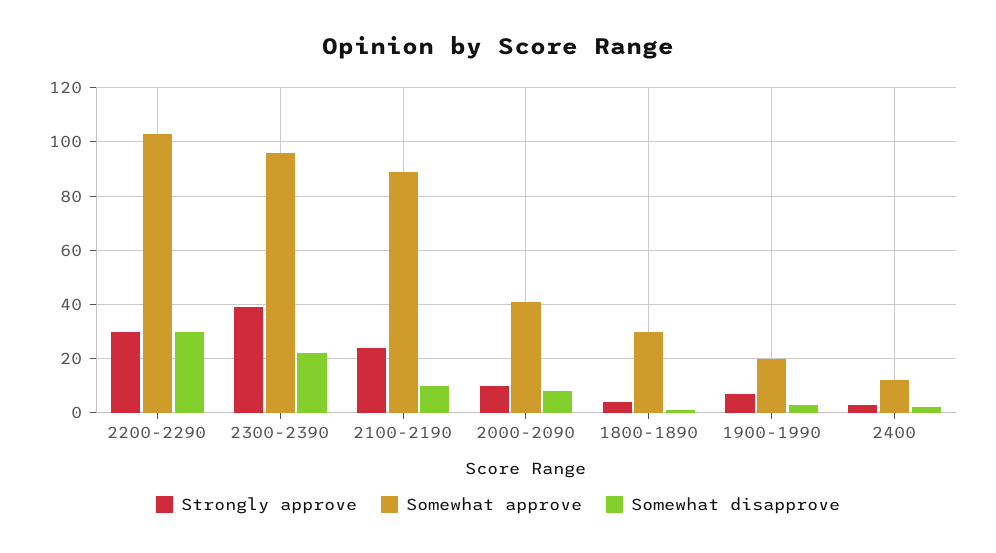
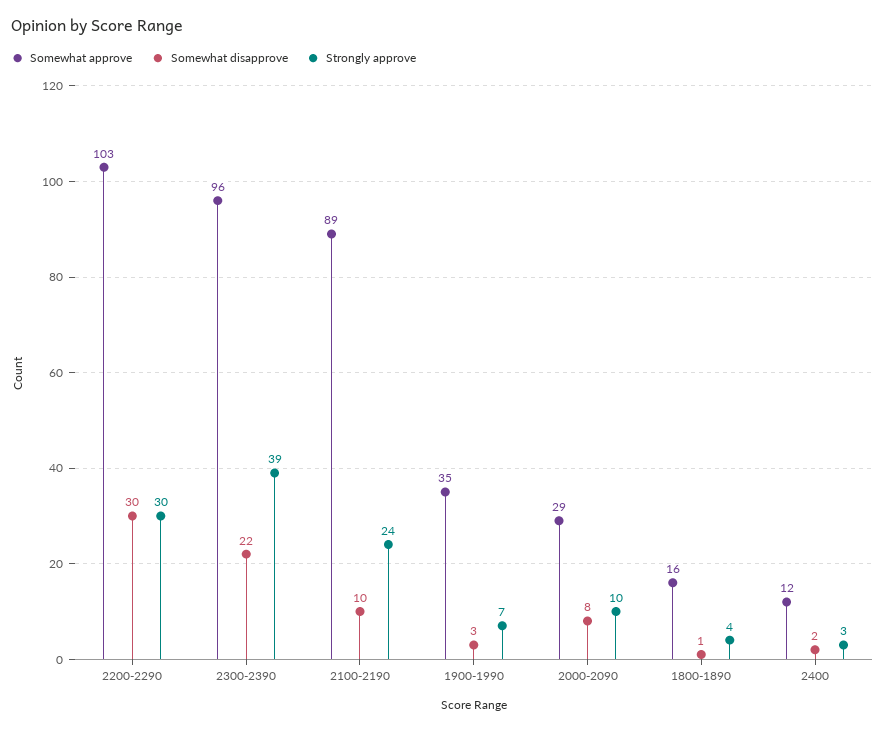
  {
    "Strongly approve": {
      "2200-2290": 30,
      "2300-2390": 39,
      "2100-2190": 24,
      "2000-2090": 10,
      "1800-1890": 4,
      "1900-1990": 7,
      "2400": 3
    },
    "Somewhat approve": {
      "2200-2290": 103,
      "2300-2390": 96,
      "2100-2190": 89,
-     "2000-2090": 40,
+     "2000-2090": 29,
-     "1800-1890": 30,
+     "1800-1890": 16,
-     "1900-1990": 20,
+     "1900-1990": 35,
      "2400": 12
    },
    "Somewhat disapprove": {
      "2200-2290": 30,
      "2300-2390": 22,
      "2100-2190": 10,
      "2000-2090": 8,
      "1800-1890": 1,
      "1900-1990": 3,
      "2400": 2
    }
  }

